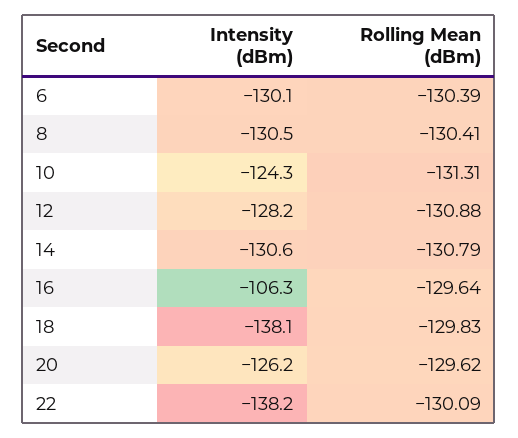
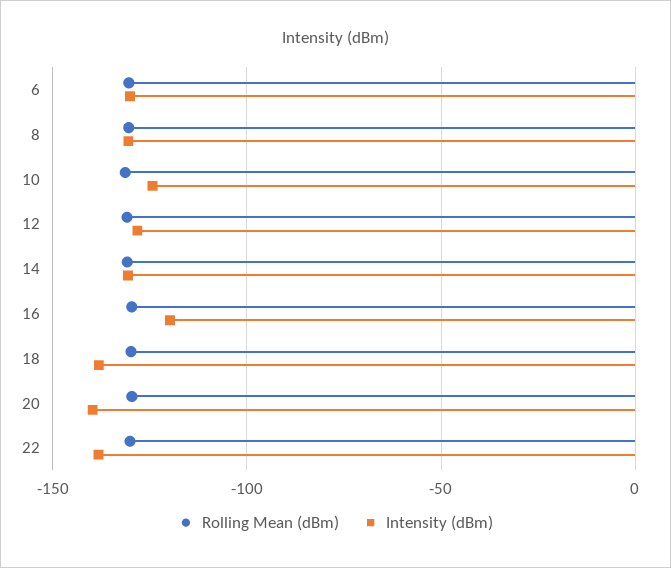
  {
    "Intensity (dBm)": {
      "6": -130.1,
      "8": -130.5,
      "10": -124.3,
      "12": -128.2,
      "14": -130.6,
-     "16": -106.3,
+     "16": -120,
      "18": -138.1,
-     "20": -126.2,
+     "20": -140,
      "22": -138.2
    },
    "Rolling Mean (dBm)": {
      "6": -130.39,
      "8": -130.41,
      "10": -131.31,
      "12": -130.88,
      "14": -130.79,
      "16": -129.64,
      "18": -129.83,
      "20": -129.62,
      "22": -130.09
    }
  }

